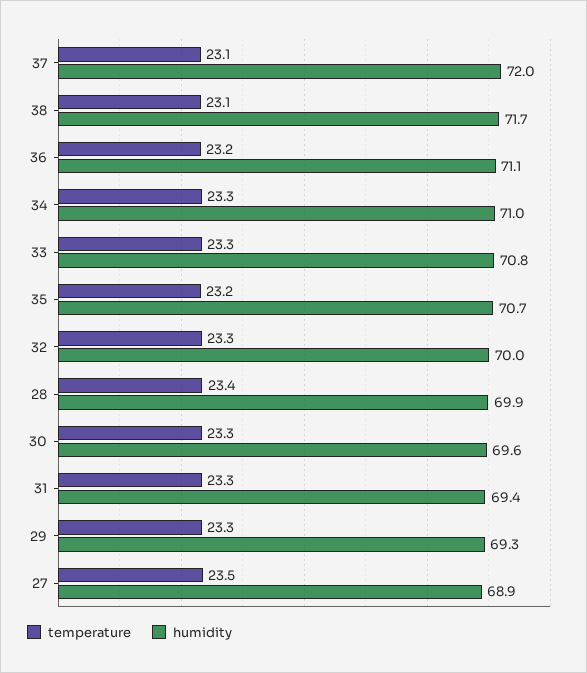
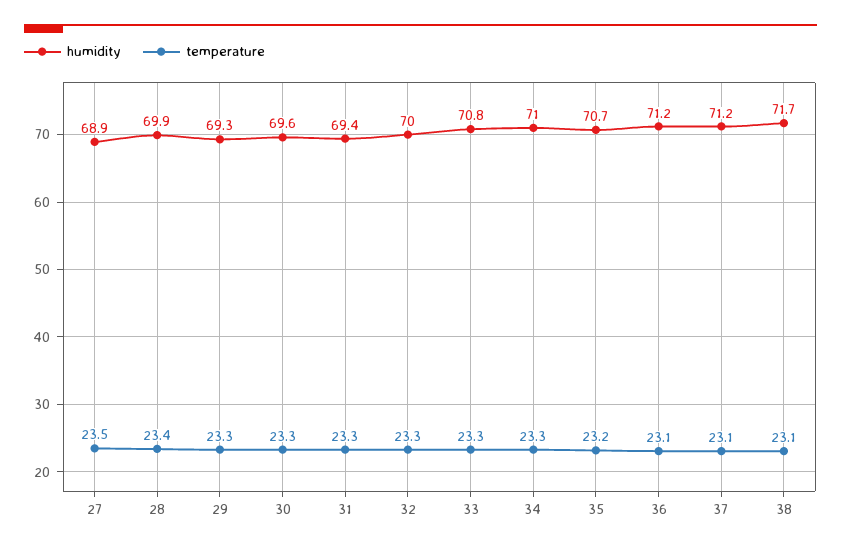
  {
    "temperature": {
      "37": 23.1,
      "38": 23.1,
-     "36": 23.2,
+     "36": 23.1,
      "34": 23.3,
      "33": 23.3,
      "35": 23.2,
      "32": 23.3,
      "28": 23.4,
      "30": 23.3,
      "31": 23.3,
      "29": 23.3,
      "27": 23.5
    },
    "humidity": {
-     "37": 72,
+     "37": 71.2,
      "38": 71.7,
-     "36": 71.1,
+     "36": 71.2,
      "34": 71,
      "33": 70.8,
      "35": 70.7,
      "32": 70,
      "28": 69.9,
      "30": 69.6,
      "31": 69.4,
      "29": 69.3,
      "27": 68.9
    }
  }

